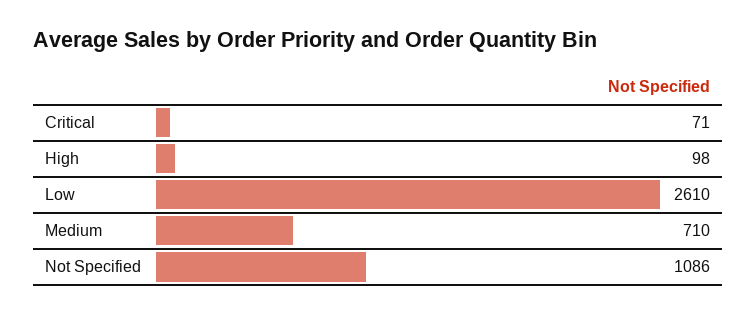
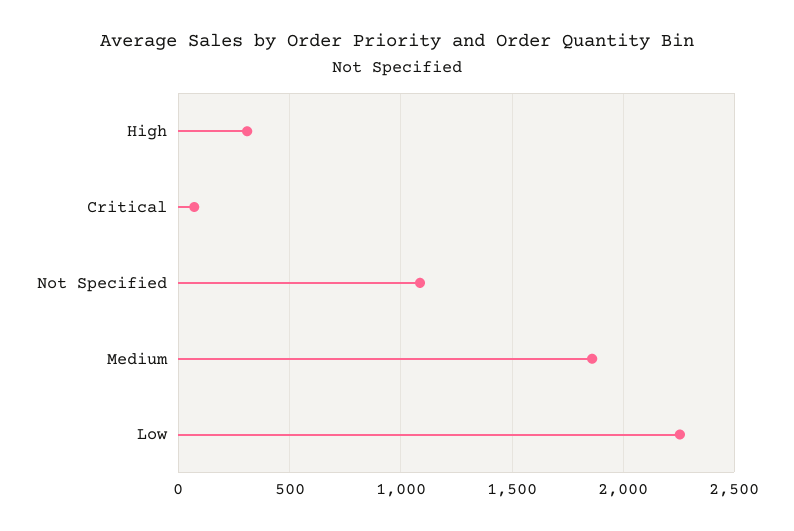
  {
    "Critical": 71,
-   "High": 98,
+   "High": 300,
-   "Low": 2610,
+   "Low": 2250,
-   "Medium": 710,
+   "Medium": 1850,
    "Not Specified": 1086
  }

